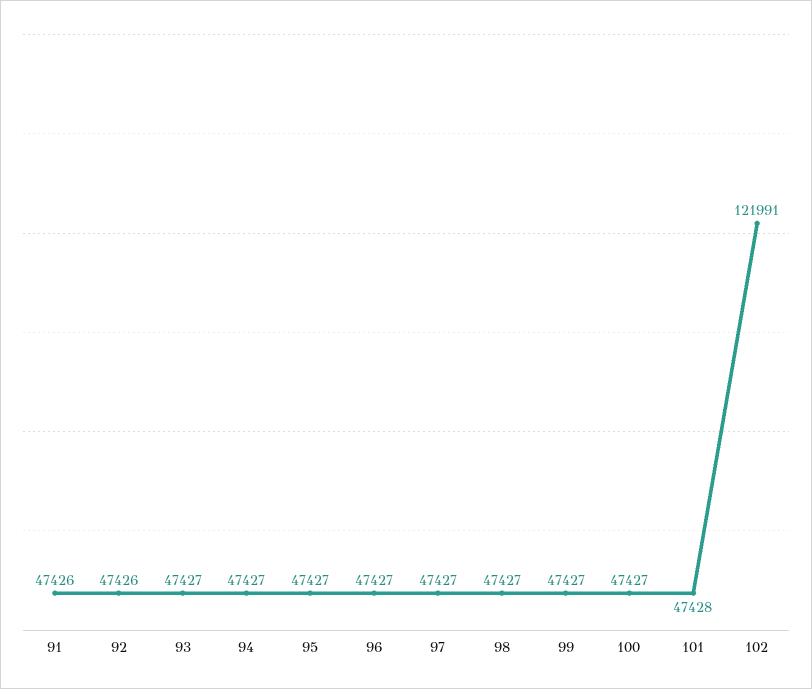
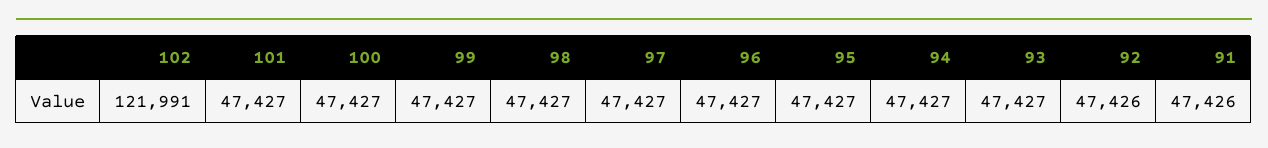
  {
    "91": 47426,
    "92": 47426,
    "93": 47427,
    "94": 47427,
    "95": 47427,
    "96": 47427,
    "97": 47427,
    "98": 47427,
    "99": 47427,
    "100": 47427,
-   "101": 47428,
+   "101": 47427,
    "102": 121991
  }

